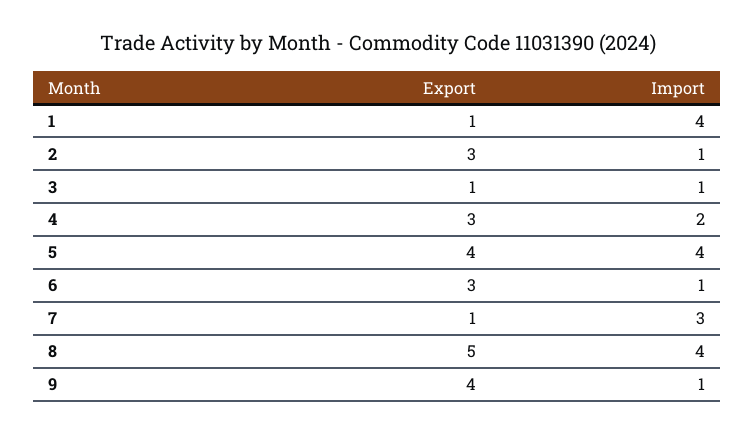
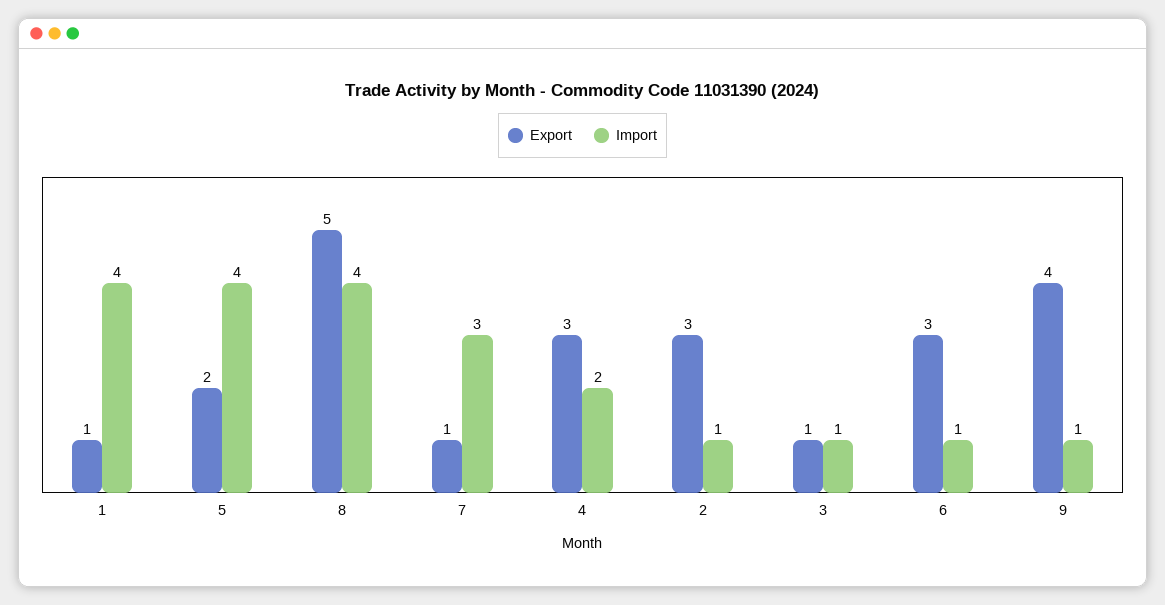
  {
    "Export": {
      "1": 1,
      "2": 3,
      "3": 1,
      "4": 3,
-     "5": 4,
+     "5": 2,
      "6": 3,
      "7": 1,
      "8": 5,
      "9": 4
    },
    "Import": {
      "1": 4,
      "2": 1,
      "3": 1,
      "4": 2,
      "5": 4,
      "6": 1,
      "7": 3,
      "8": 4,
      "9": 1
    }
  }

